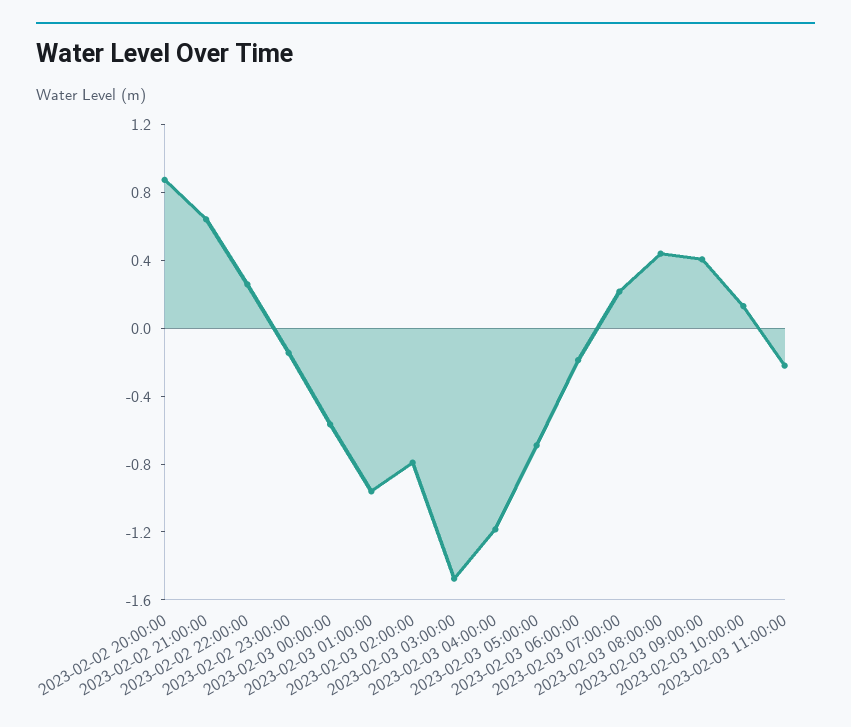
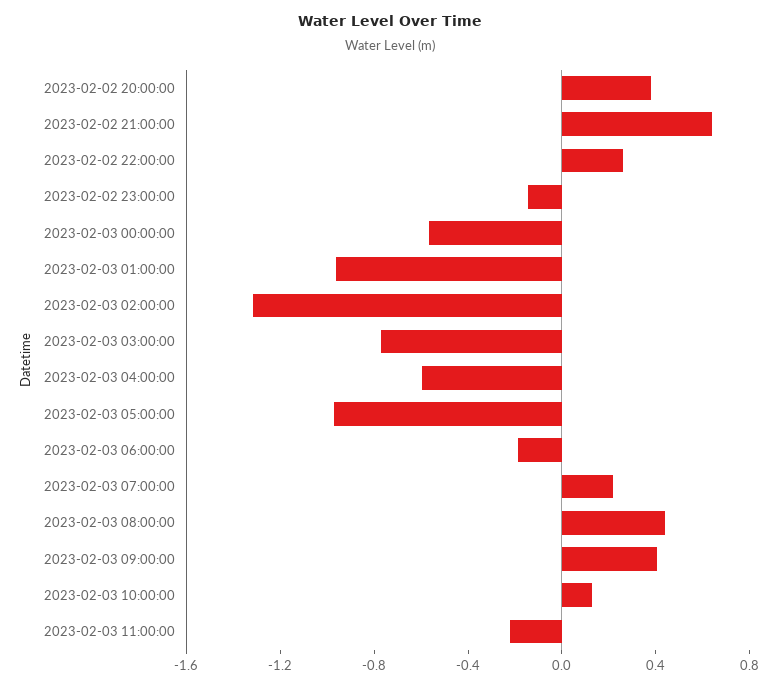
  {
-   "2023-02-02 20:00:00": 0.9,
+   "2023-02-02 20:00:00": 0.4,
    "2023-02-02 21:00:00": 0.6,
    "2023-02-02 22:00:00": 0.3,
    "2023-02-02 23:00:00": -0.1,
    "2023-02-03 00:00:00": -0.6,
    "2023-02-03 01:00:00": -1,
-   "2023-02-03 02:00:00": -0.8,
+   "2023-02-03 02:00:00": -1.3,
-   "2023-02-03 03:00:00": -1.5,
+   "2023-02-03 03:00:00": -0.8,
-   "2023-02-03 04:00:00": -1.2,
+   "2023-02-03 04:00:00": -0.6,
-   "2023-02-03 05:00:00": -0.7,
+   "2023-02-03 05:00:00": -1,
    "2023-02-03 06:00:00": -0.2,
    "2023-02-03 07:00:00": 0.2,
    "2023-02-03 08:00:00": 0.4,
    "2023-02-03 09:00:00": 0.4,
    "2023-02-03 10:00:00": 0.1,
    "2023-02-03 11:00:00": -0.2
  }

